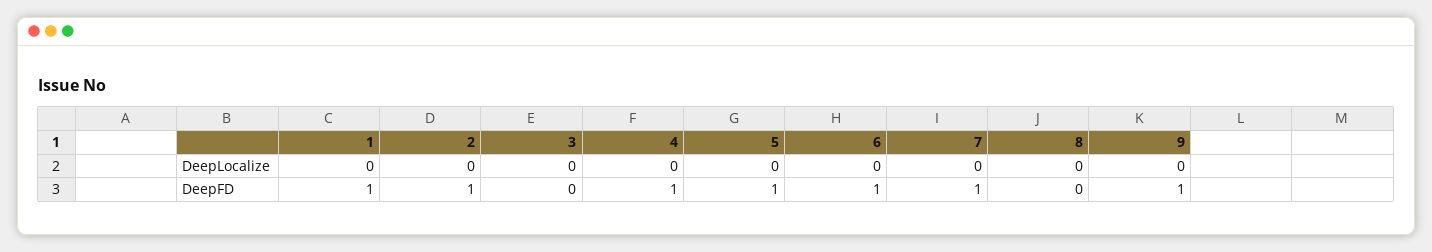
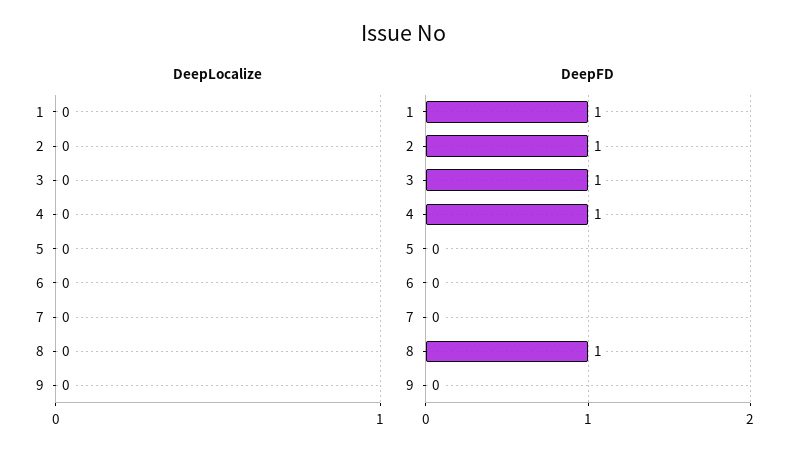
  {
    "DeepLocalize": {
      "1": 0,
      "2": 0,
      "3": 0,
      "4": 0,
      "5": 0,
      "6": 0,
      "7": 0,
      "8": 0,
      "9": 0
    },
    "DeepFD": {
      "1": 1,
      "2": 1,
-     "3": 0,
+     "3": 1,
      "4": 1,
-     "5": 1,
+     "5": 0,
-     "6": 1,
+     "6": 0,
-     "7": 1,
+     "7": 0,
-     "8": 0,
+     "8": 1,
-     "9": 1
+     "9": 0
    }
  }

